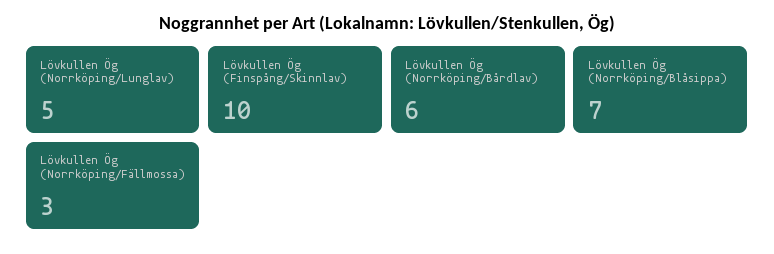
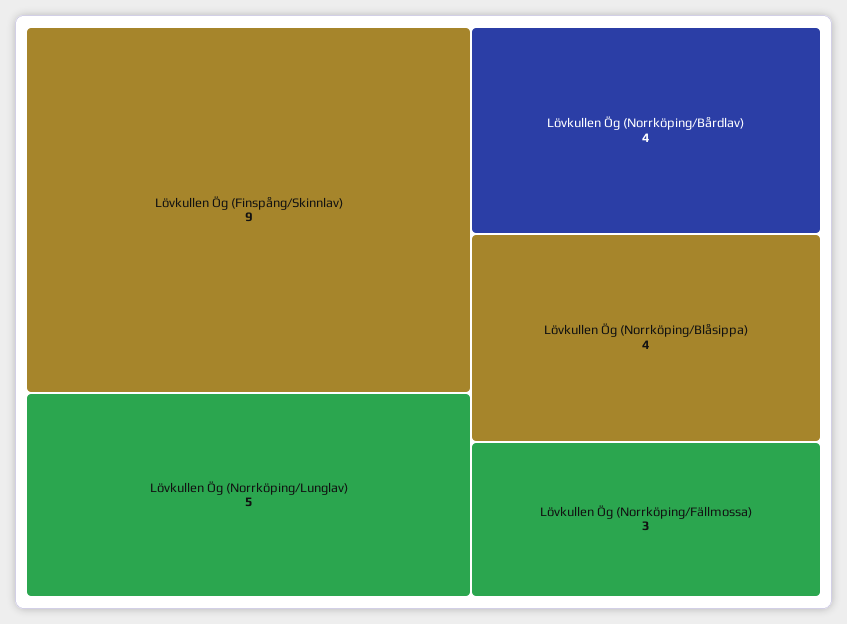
  {
    "Lövkullen Ög (Norrköping/Lunglav)": 5,
-   "Lövkullen Ög (Finspång/Skinnlav)": 10,
+   "Lövkullen Ög (Finspång/Skinnlav)": 9,
-   "Lövkullen Ög (Norrköping/Bårdlav)": 6,
+   "Lövkullen Ög (Norrköping/Bårdlav)": 4,
-   "Lövkullen Ög (Norrköping/Blåsippa)": 7,
+   "Lövkullen Ög (Norrköping/Blåsippa)": 4,
    "Lövkullen Ög (Norrköping/Fällmossa)": 3
  }

